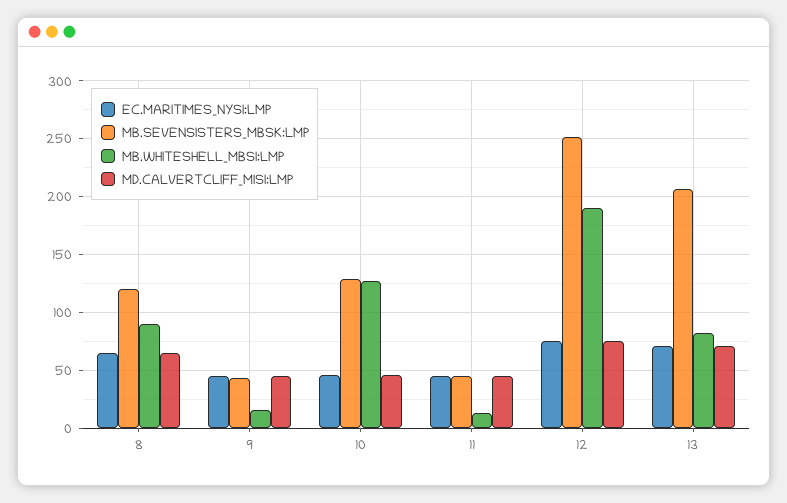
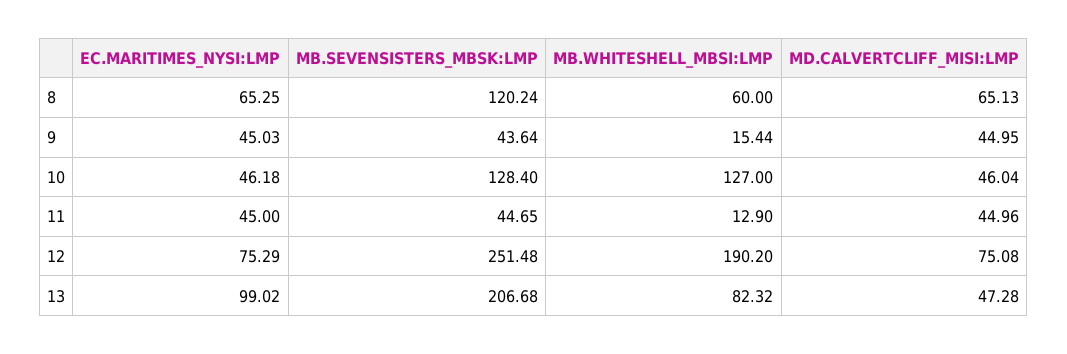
  {
    "EC.MARITIMES_NYSI:LMP": {
      "8": 65.25,
      "9": 45.03,
      "10": 46.18,
      "11": 45,
      "12": 75.29,
-     "13": 70
+     "13": 99.02
    },
    "MB.SEVENSISTERS_MBSK:LMP": {
      "8": 120.24,
      "9": 43.64,
      "10": 128.4,
      "11": 44.65,
      "12": 251.48,
      "13": 206.68
    },
    "MB.WHITESHELL_MBSI:LMP": {
-     "8": 90,
+     "8": 60,
      "9": 15.44,
      "10": 127,
      "11": 12.9,
      "12": 190.2,
      "13": 82.32
    },
    "MD.CALVERTCLIFF_MISI:LMP": {
      "8": 65.13,
      "9": 44.95,
      "10": 46.04,
      "11": 44.96,
      "12": 75.08,
-     "13": 70
+     "13": 47.28
    }
  }

